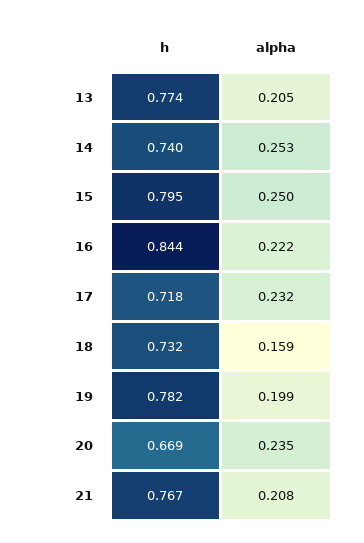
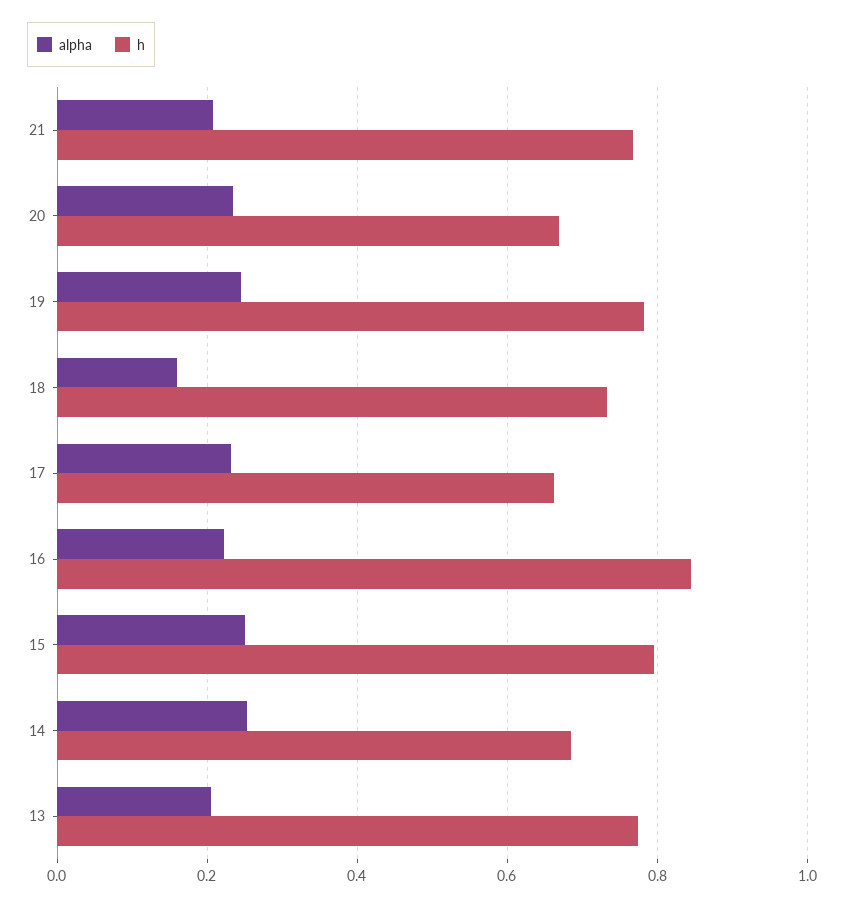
  {
    "h": {
      "13": 0.774,
-     "14": 0.74,
+     "14": 0.68,
      "15": 0.795,
      "16": 0.844,
-     "17": 0.718,
+     "17": 0.66,
      "18": 0.732,
      "19": 0.782,
      "20": 0.669,
      "21": 0.767
    },
    "alpha": {
      "13": 0.205,
      "14": 0.253,
      "15": 0.25,
      "16": 0.222,
      "17": 0.232,
      "18": 0.159,
-     "19": 0.199,
+     "19": 0.24,
      "20": 0.235,
      "21": 0.208
    }
  }

